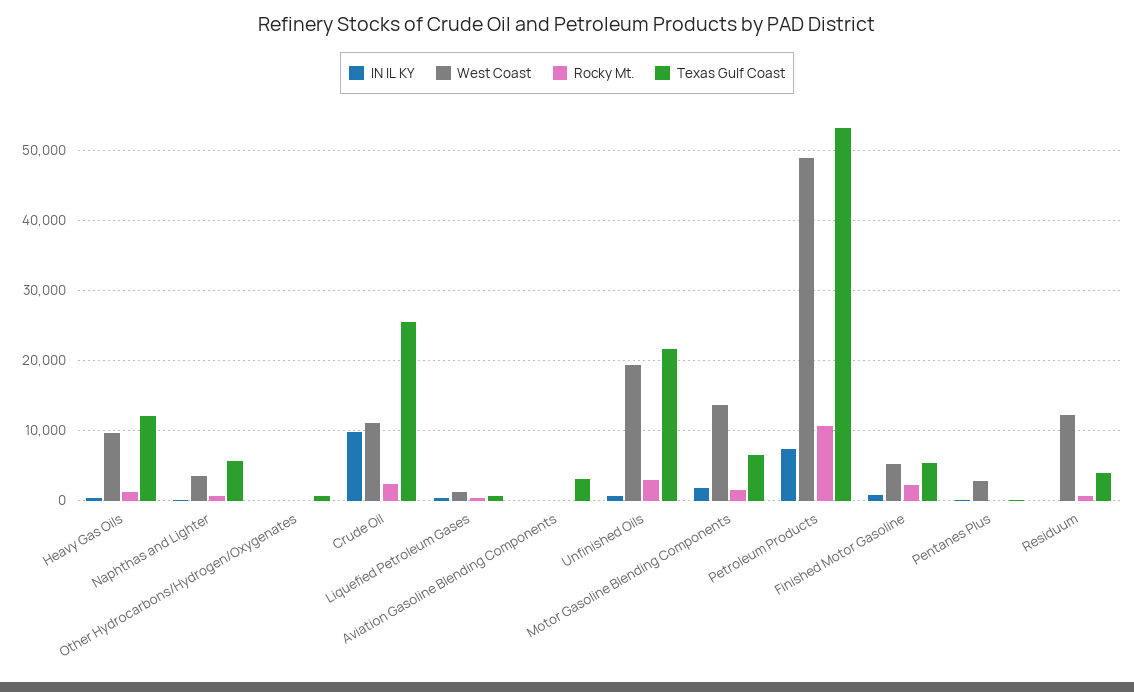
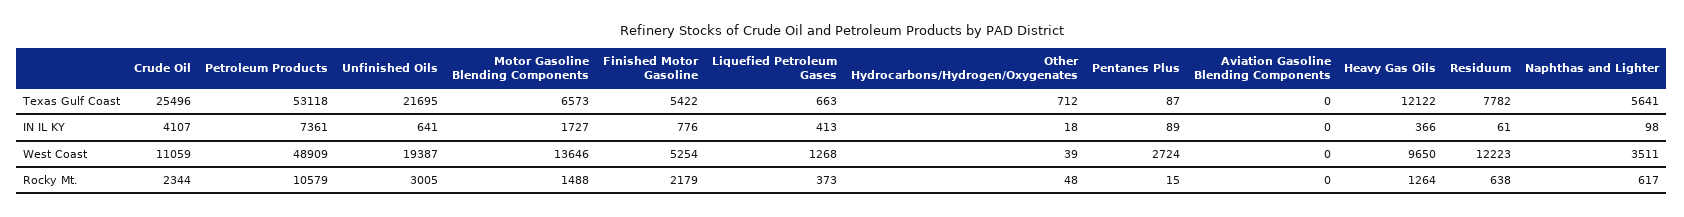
  {
    "IN IL KY": {
      "Heavy Gas Oils": 366,
      "Naphthas and Lighter": 98,
      "Other Hydrocarbons/Hydrogen/Oxygenates": 18,
-     "Crude Oil": 10000,
+     "Crude Oil": 4107,
      "Liquefied Petroleum Gases": 413,
      "Aviation Gasoline Blending Components": 0,
      "Unfinished Oils": 641,
      "Motor Gasoline Blending Components": 1727,
      "Petroleum Products": 7361,
      "Finished Motor Gasoline": 776,
      "Pentanes Plus": 89,
      "Residuum": 61
    },
    "West Coast": {
      "Heavy Gas Oils": 9650,
      "Naphthas and Lighter": 3511,
      "Other Hydrocarbons/Hydrogen/Oxygenates": 39,
      "Crude Oil": 11059,
      "Liquefied Petroleum Gases": 1268,
      "Aviation Gasoline Blending Components": 0,
      "Unfinished Oils": 19387,
      "Motor Gasoline Blending Components": 13646,
      "Petroleum Products": 48909,
      "Finished Motor Gasoline": 5254,
      "Pentanes Plus": 2724,
      "Residuum": 12223
    },
    "Rocky Mt.": {
      "Heavy Gas Oils": 1264,
      "Naphthas and Lighter": 617,
      "Other Hydrocarbons/Hydrogen/Oxygenates": 48,
      "Crude Oil": 2344,
      "Liquefied Petroleum Gases": 373,
      "Aviation Gasoline Blending Components": 0,
      "Unfinished Oils": 3005,
      "Motor Gasoline Blending Components": 1488,
      "Petroleum Products": 10579,
      "Finished Motor Gasoline": 2179,
      "Pentanes Plus": 15,
      "Residuum": 638
    },
    "Texas Gulf Coast": {
      "Heavy Gas Oils": 12122,
      "Naphthas and Lighter": 5641,
      "Other Hydrocarbons/Hydrogen/Oxygenates": 712,
      "Crude Oil": 25496,
      "Liquefied Petroleum Gases": 663,
-     "Aviation Gasoline Blending Components": 3000,
+     "Aviation Gasoline Blending Components": 0,
      "Unfinished Oils": 21695,
      "Motor Gasoline Blending Components": 6573,
      "Petroleum Products": 53118,
      "Finished Motor Gasoline": 5422,
      "Pentanes Plus": 87,
-     "Residuum": 4000
+     "Residuum": 7782
    }
  }

